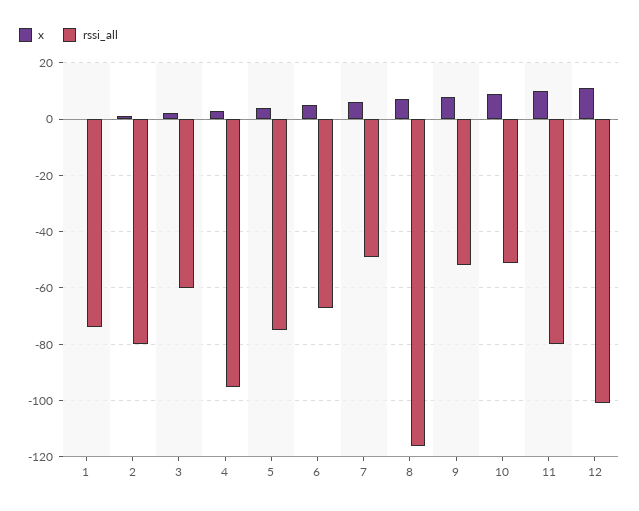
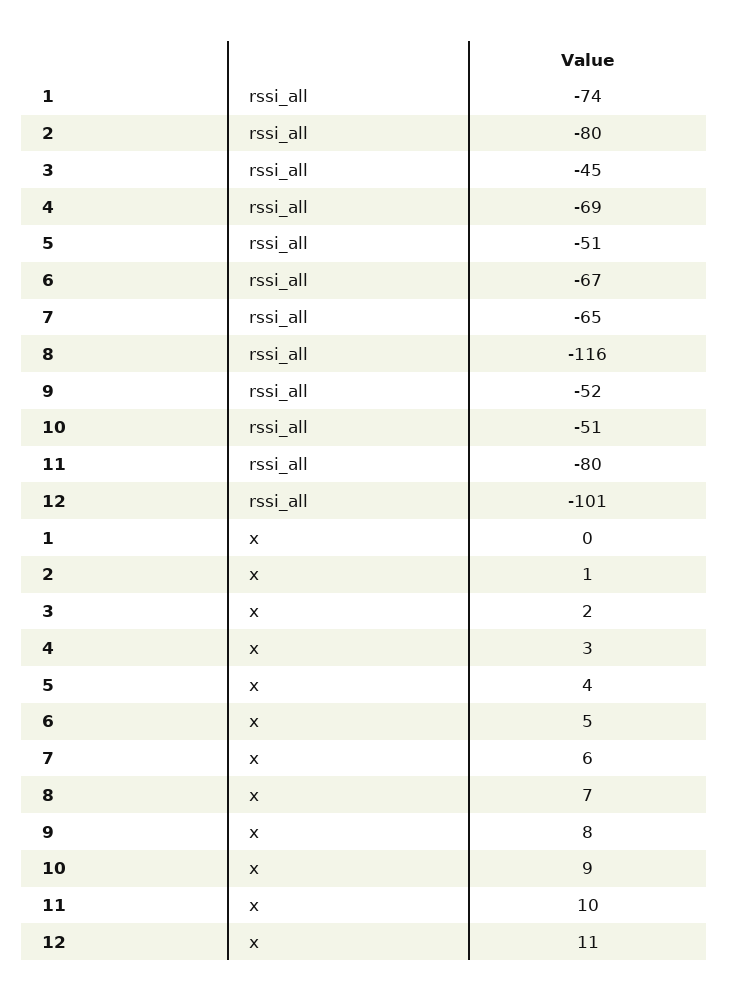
  {
    "x": {
      "1": 0,
      "2": 1,
      "3": 2,
      "4": 3,
      "5": 4,
      "6": 5,
      "7": 6,
      "8": 7,
      "9": 8,
      "10": 9,
      "11": 10,
      "12": 11
    },
    "rssi_all": {
      "1": -74,
      "2": -80,
-     "3": -60,
+     "3": -45,
-     "4": -95,
+     "4": -69,
-     "5": -75,
+     "5": -51,
      "6": -67,
-     "7": -50,
+     "7": -65,
      "8": -116,
      "9": -52,
      "10": -51,
      "11": -80,
      "12": -101
    }
  }

